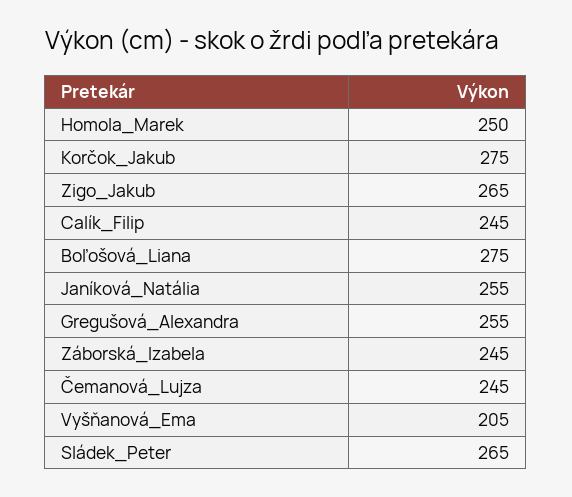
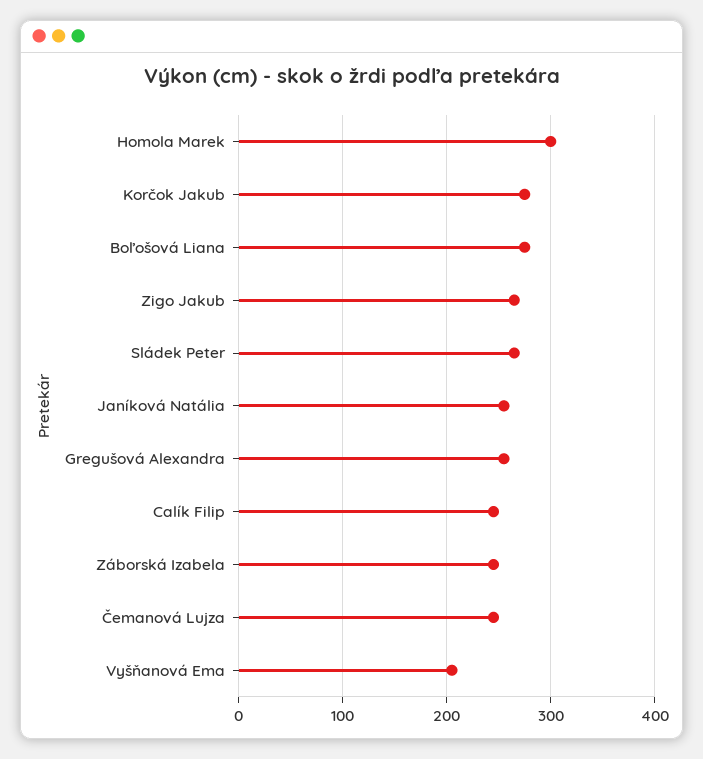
  {
-   "Homola_Marek": 250,
+   "Homola_Marek": 300,
    "Korčok_Jakub": 275,
    "Zigo_Jakub": 265,
    "Calík_Filip": 245,
    "Boľošová_Liana": 275,
    "Janíková_Natália": 255,
    "Gregušová_Alexandra": 255,
    "Záborská_Izabela": 245,
    "Čemanová_Lujza": 245,
    "Vyšňanová_Ema": 205,
    "Sládek_Peter": 265
  }

